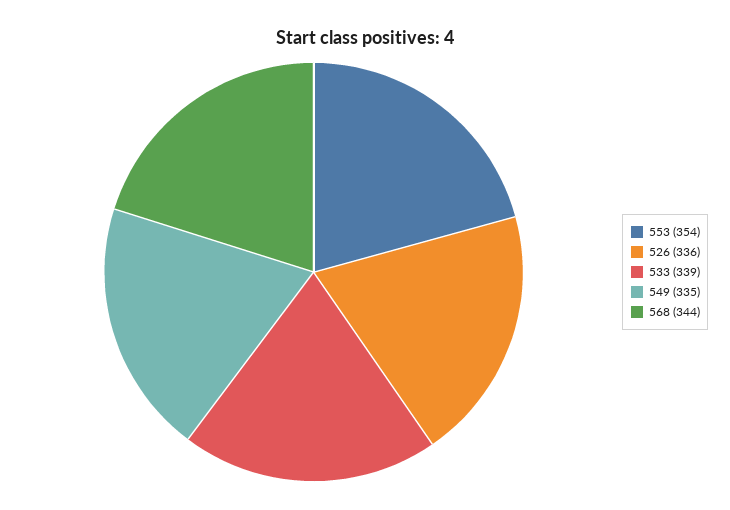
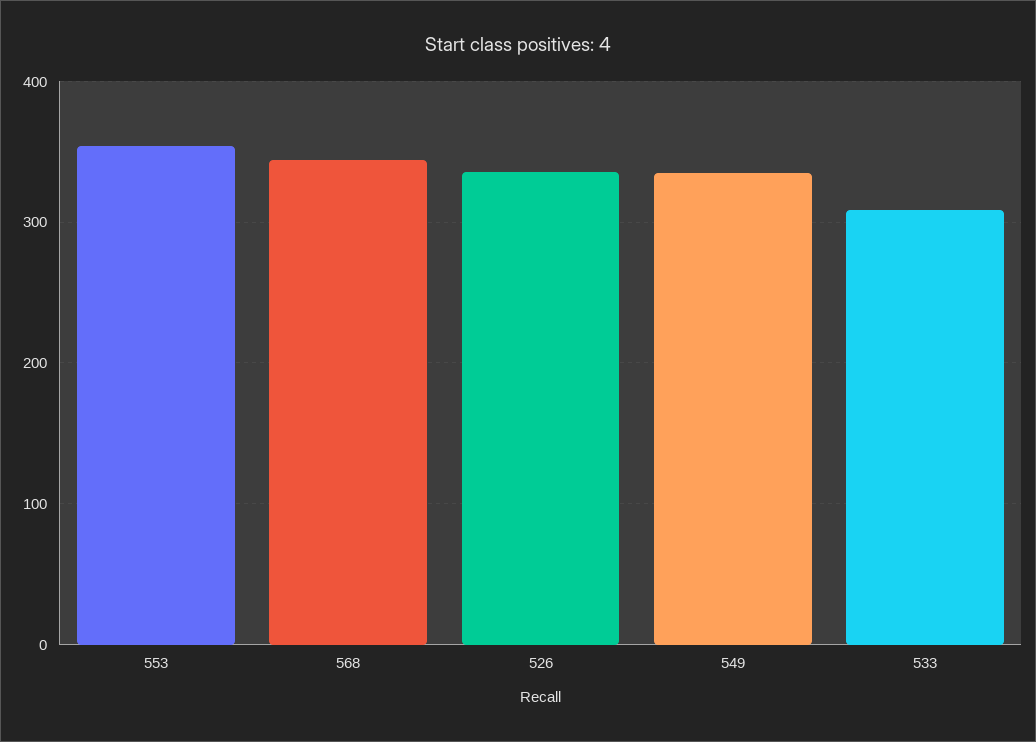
  {
    "553": 354,
    "526": 336,
-   "533": 339,
+   "533": 310,
    "549": 335,
    "568": 344
  }

